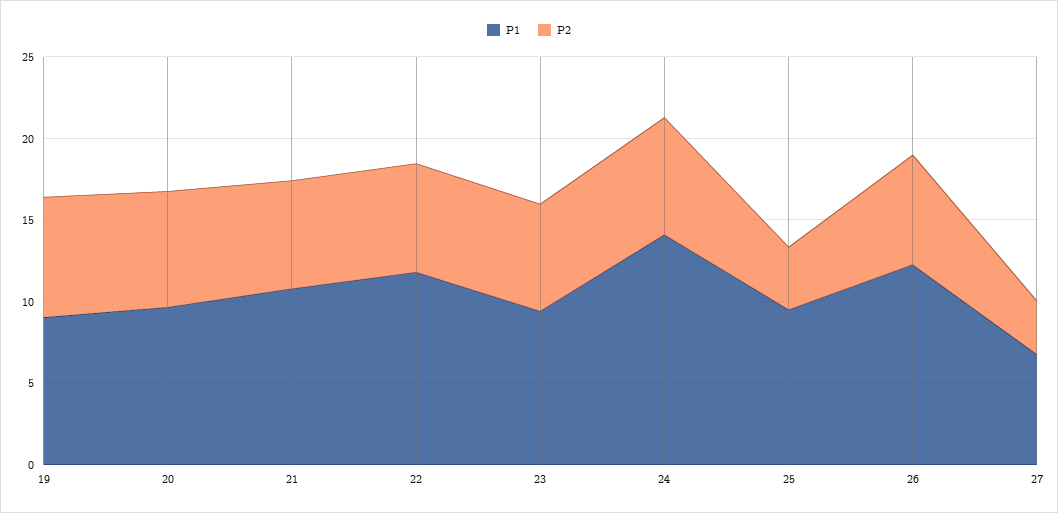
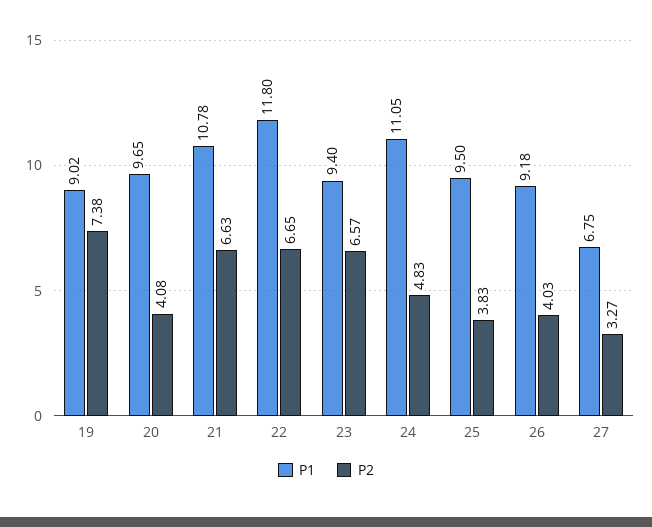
  {
    "P1": {
      "19": 9.02,
      "20": 9.65,
      "21": 10.78,
      "22": 11.8,
      "23": 9.4,
-     "24": 14,
+     "24": 11.05,
      "25": 9.5,
-     "26": 12,
+     "26": 9.18,
      "27": 6.75
    },
    "P2": {
      "19": 7.38,
-     "20": 7,
+     "20": 4.08,
      "21": 6.63,
      "22": 6.65,
      "23": 6.57,
-     "24": 7,
+     "24": 4.83,
      "25": 3.83,
-     "26": 7,
+     "26": 4.03,
      "27": 3.27
    }
  }

